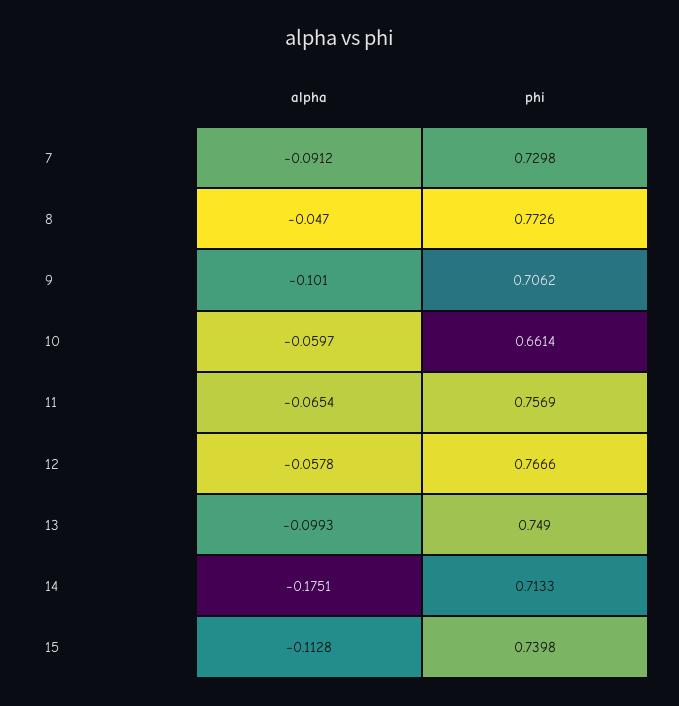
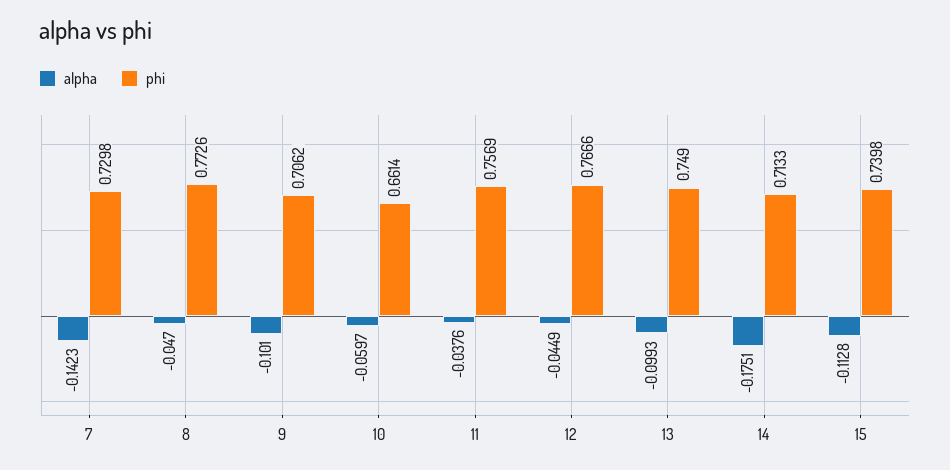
  {
    "alpha": {
-     "7": -0.0912,
+     "7": -0.1423,
      "8": -0.047,
      "9": -0.101,
      "10": -0.0597,
-     "11": -0.0654,
+     "11": -0.0376,
-     "12": -0.0578,
+     "12": -0.0449,
      "13": -0.0993,
      "14": -0.1751,
      "15": -0.1128
    },
    "phi": {
      "7": 0.7298,
      "8": 0.7726,
      "9": 0.7062,
      "10": 0.6614,
      "11": 0.7569,
      "12": 0.7666,
      "13": 0.749,
      "14": 0.7133,
      "15": 0.7398
    }
  }

